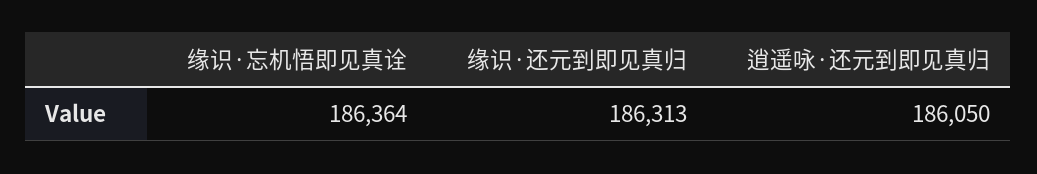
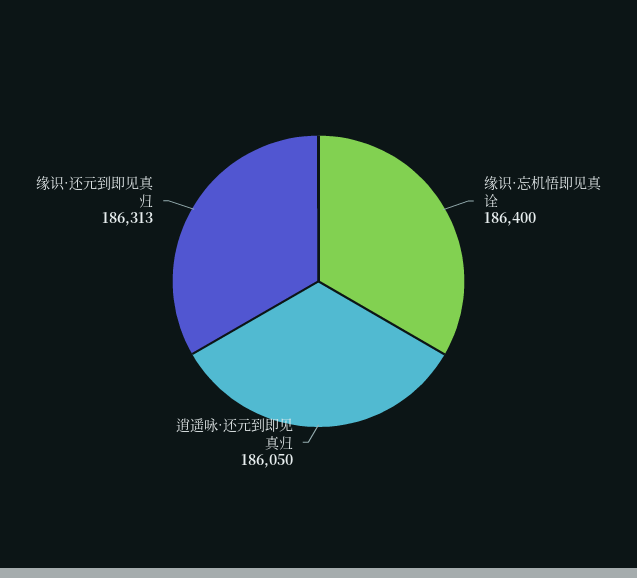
  {
-   "缘识·忘机悟即见真诠": 186364,
+   "缘识·忘机悟即见真诠": 186400,
    "缘识·还元到即见真归": 186313,
    "逍遥咏·还元到即见真归": 186050
  }

